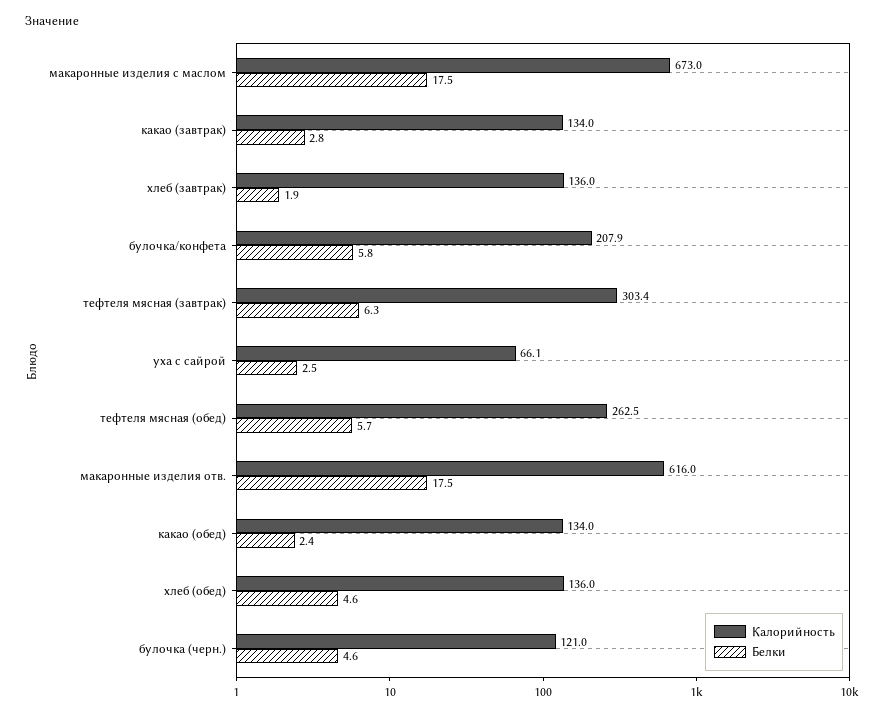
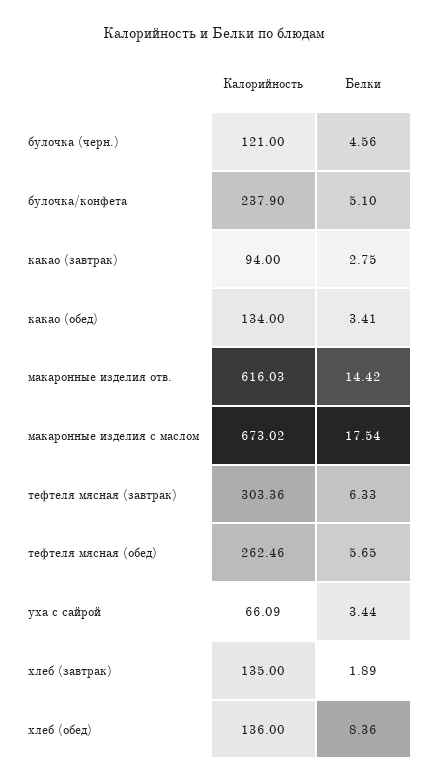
  {
    "Калорийность": {
      "макаронные изделия с маслом": 673.02,
-     "какао (завтрак)": 134,
+     "какао (завтрак)": 94,
-     "хлеб (завтрак)": 136,
+     "хлеб (завтрак)": 135,
-     "булочка/конфета": 207.9,
+     "булочка/конфета": 237.9,
      "тефтеля мясная (завтрак)": 303.36,
      "уха с сайрой": 66.09,
      "тефтеля мясная (обед)": 262.46,
      "макаронные изделия отв.": 616.03,
      "какао (обед)": 134,
      "хлеб (обед)": 136,
      "булочка (черн.)": 121
    },
    "Белки": {
      "макаронные изделия с маслом": 17.54,
      "какао (завтрак)": 2.75,
      "хлеб (завтрак)": 1.89,
-     "булочка/конфета": 5.8,
+     "булочка/конфета": 5.1,
      "тефтеля мясная (завтрак)": 6.33,
-     "уха с сайрой": 2.5,
+     "уха с сайрой": 3.44,
      "тефтеля мясная (обед)": 5.65,
-     "макаронные изделия отв.": 17.5,
+     "макаронные изделия отв.": 14.42,
-     "какао (обед)": 2.4,
+     "какао (обед)": 3.41,
-     "хлеб (обед)": 4.6,
+     "хлеб (обед)": 8.36,
      "булочка (черн.)": 4.56
    }
  }

